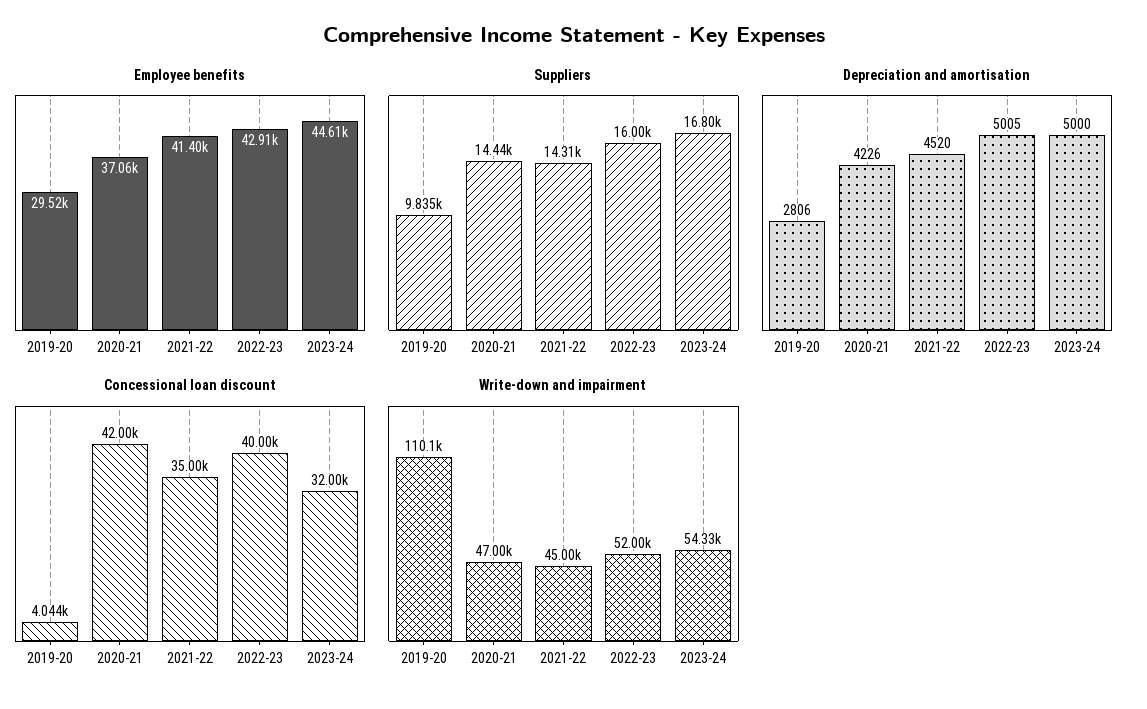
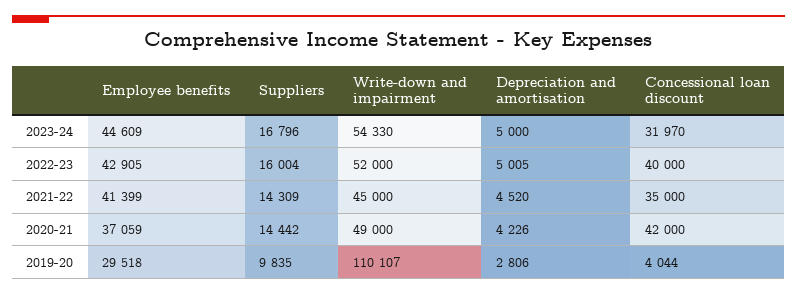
  {
    "Employee benefits": {
      "2019-20": 29518,
      "2020-21": 37059,
      "2021-22": 41399,
      "2022-23": 42905,
      "2023-24": 44609
    },
    "Suppliers": {
      "2019-20": 9835,
      "2020-21": 14442,
      "2021-22": 14309,
      "2022-23": 16004,
      "2023-24": 16796
    },
    "Depreciation and amortisation": {
      "2019-20": 2806,
      "2020-21": 4226,
      "2021-22": 4520,
      "2022-23": 5005,
      "2023-24": 5000
    },
    "Concessional loan discount": {
      "2019-20": 4044,
      "2020-21": 42000,
      "2021-22": 35000,
      "2022-23": 40000,
-     "2023-24": 32000
+     "2023-24": 31970
    },
    "Write-down and impairment": {
      "2019-20": 110107,
-     "2020-21": 47000,
+     "2020-21": 49000,
      "2021-22": 45000,
      "2022-23": 52000,
      "2023-24": 54330
    }
  }

